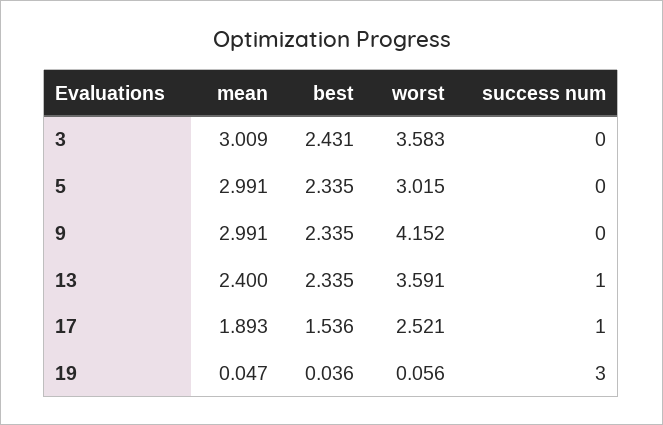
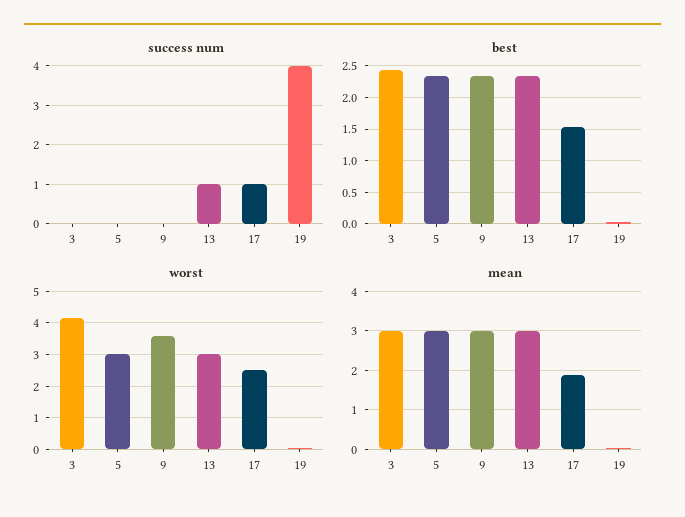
  {
    "mean": {
      "3": 3.009,
      "5": 2.991,
      "9": 2.991,
-     "13": 2.4,
+     "13": 3,
      "17": 1.893,
      "19": 0.047
    },
    "best": {
      "3": 2.431,
      "5": 2.335,
      "9": 2.335,
      "13": 2.335,
      "17": 1.536,
      "19": 0.036
    },
    "worst": {
-     "3": 3.583,
+     "3": 4.2,
      "5": 3.015,
-     "9": 4.152,
+     "9": 3.6,
-     "13": 3.591,
+     "13": 3,
      "17": 2.521,
      "19": 0.056
    },
    "success num": {
      "3": 0,
      "5": 0,
      "9": 0,
      "13": 1,
      "17": 1,
-     "19": 3
+     "19": 4
    }
  }

